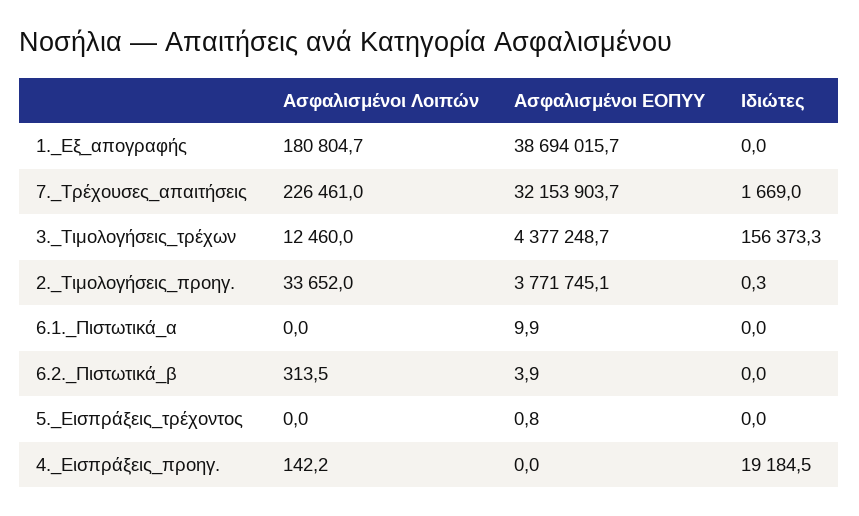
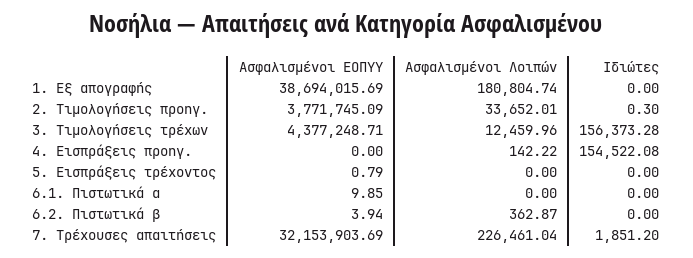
  {
    "Ασφαλισμένοι Λοιπών": {
      "1._Εξ_απογραφής": 180804.74,
      "7._Τρέχουσες_απαιτήσεις": 226461.04,
      "3._Τιμολογήσεις_τρέχων": 12459.96,
      "2._Τιμολογήσεις_προηγ.": 33652.01,
      "6.1._Πιστωτικά_α": 0,
-     "6.2._Πιστωτικά_β": 313.5,
+     "6.2._Πιστωτικά_β": 362.87,
      "5._Εισπράξεις_τρέχοντος": 0,
      "4._Εισπράξεις_προηγ.": 142.22
    },
    "Ασφαλισμένοι ΕΟΠΥΥ": {
      "1._Εξ_απογραφής": 38694015.69,
      "7._Τρέχουσες_απαιτήσεις": 32153903.69,
      "3._Τιμολογήσεις_τρέχων": 4377248.71,
      "2._Τιμολογήσεις_προηγ.": 3771745.09,
      "6.1._Πιστωτικά_α": 9.85,
      "6.2._Πιστωτικά_β": 3.94,
      "5._Εισπράξεις_τρέχοντος": 0.79,
      "4._Εισπράξεις_προηγ.": 0
    },
    "Ιδιώτες": {
      "1._Εξ_απογραφής": 0,
-     "7._Τρέχουσες_απαιτήσεις": 1669,
+     "7._Τρέχουσες_απαιτήσεις": 1851.2,
      "3._Τιμολογήσεις_τρέχων": 156373.28,
      "2._Τιμολογήσεις_προηγ.": 0.3,
      "6.1._Πιστωτικά_α": 0,
      "6.2._Πιστωτικά_β": 0,
      "5._Εισπράξεις_τρέχοντος": 0,
-     "4._Εισπράξεις_προηγ.": 19184.5
+     "4._Εισπράξεις_προηγ.": 154522.08
    }
  }

